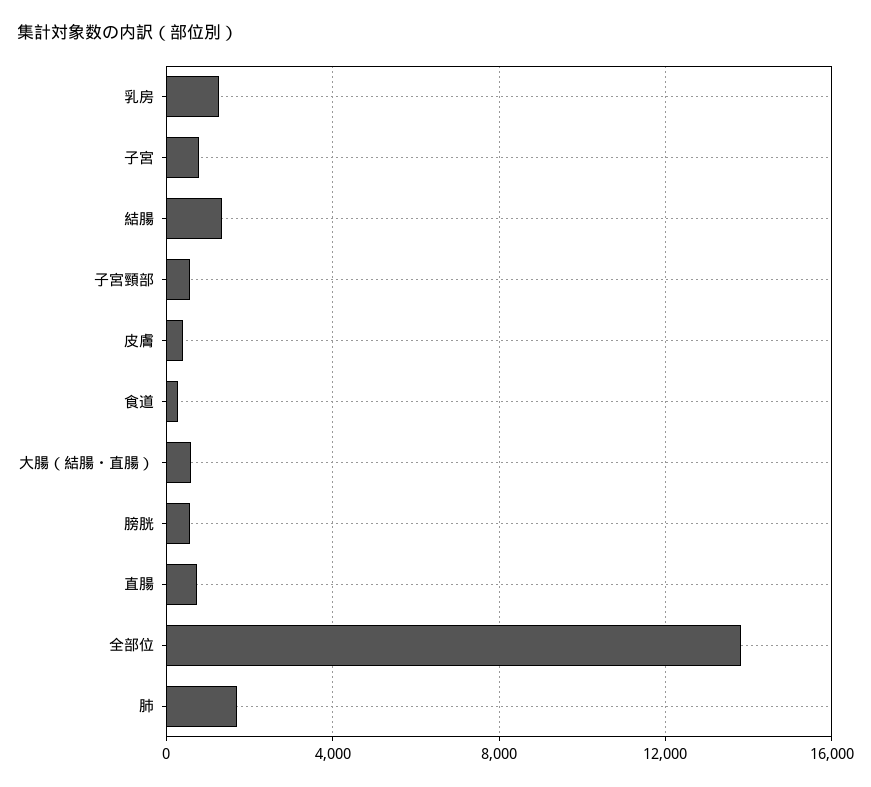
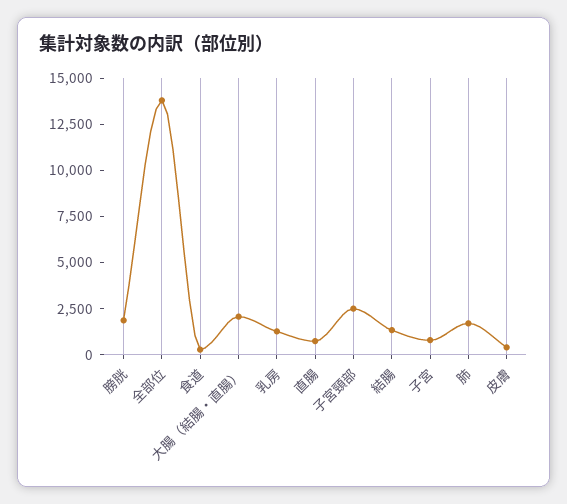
  {
    "乳房": 1500,
    "子宮": 1000,
    "結腸": 1500,
-   "子宮頸部": 500,
+   "子宮頸部": 2500,
    "皮膚": 500,
    "食道": 500,
-   "大腸（結腸・直腸）": 500,
+   "大腸（結腸・直腸）": 2000,
-   "膀胱": 500,
+   "膀胱": 2000,
    "直腸": 500,
    "全部位": 14000,
    "肺": 1500
  }

